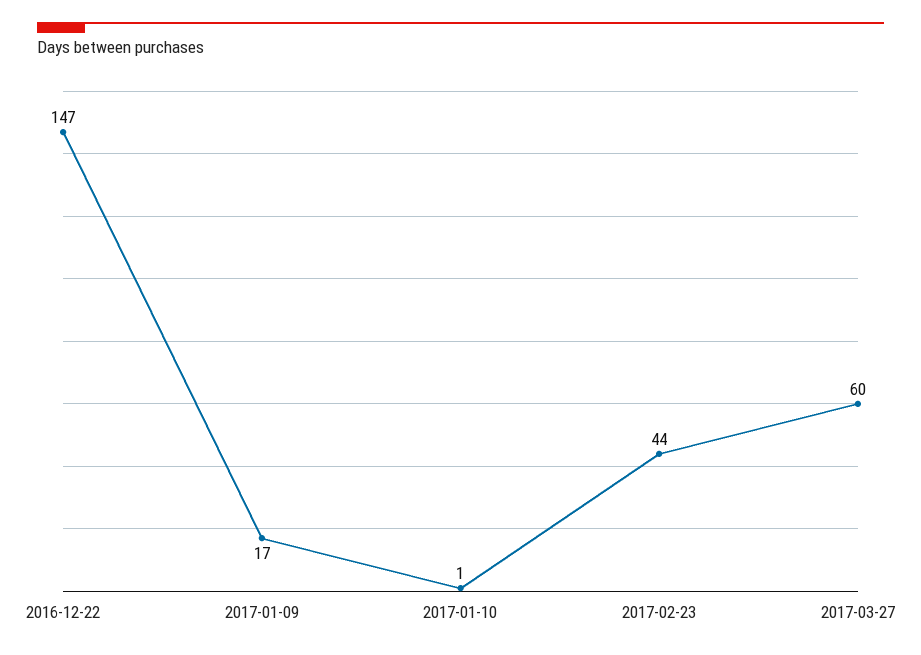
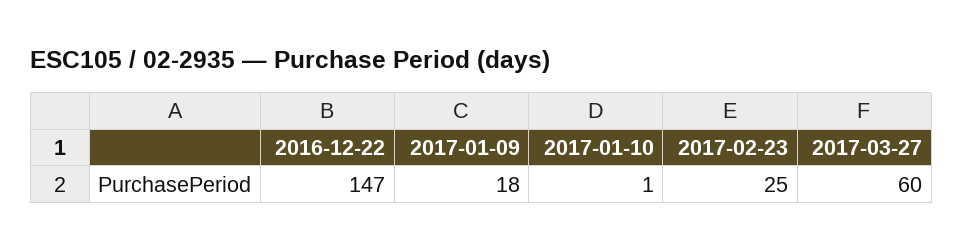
  {
    "2016-12-22": 147,
-   "2017-01-09": 17,
+   "2017-01-09": 18,
    "2017-01-10": 1,
-   "2017-02-23": 44,
+   "2017-02-23": 25,
    "2017-03-27": 60
  }

